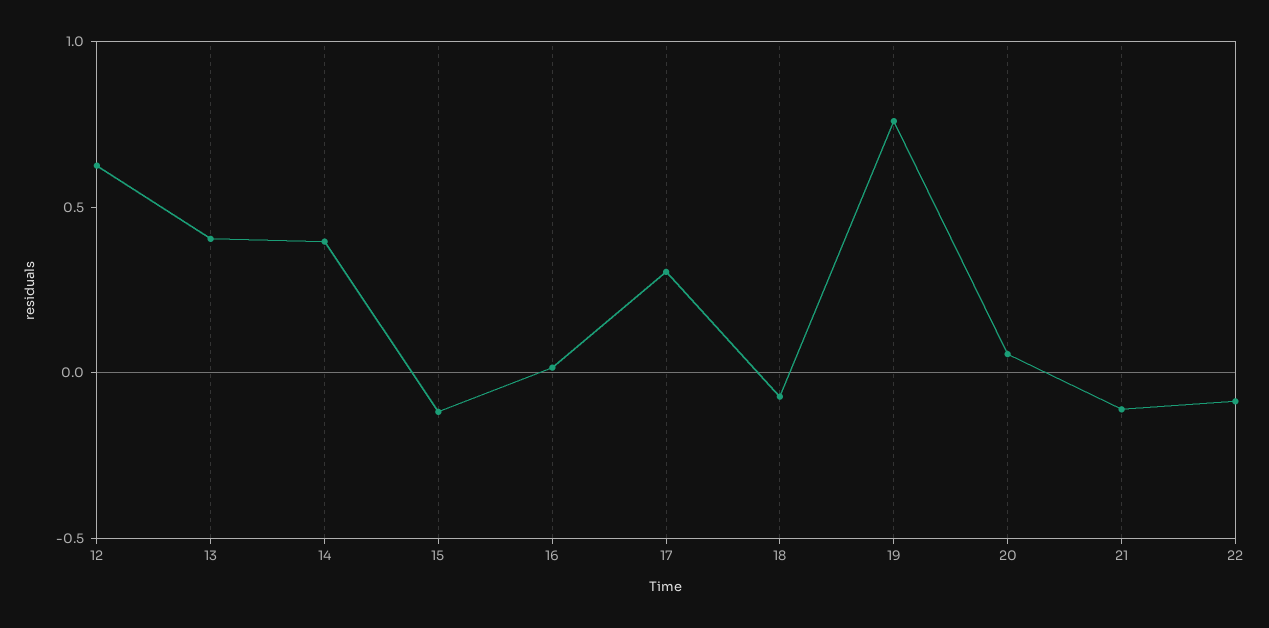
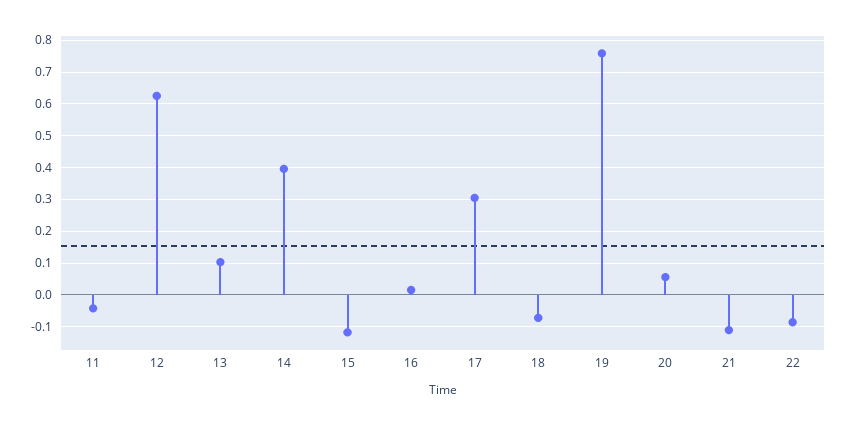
  {
    "12": 0.62,
-   "13": 0.4,
+   "13": 0.1,
    "14": 0.4,
    "15": -0.12,
    "16": 0.02,
    "17": 0.3,
    "18": -0.08,
    "19": 0.76,
    "20": 0.06,
    "21": -0.12,
-   "22": -0.08
+   "22": -0.08,
+   "11": -0.04
  }

